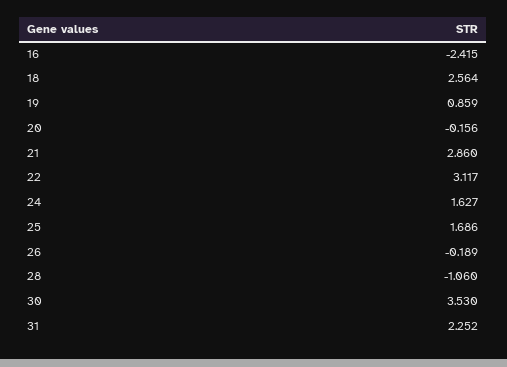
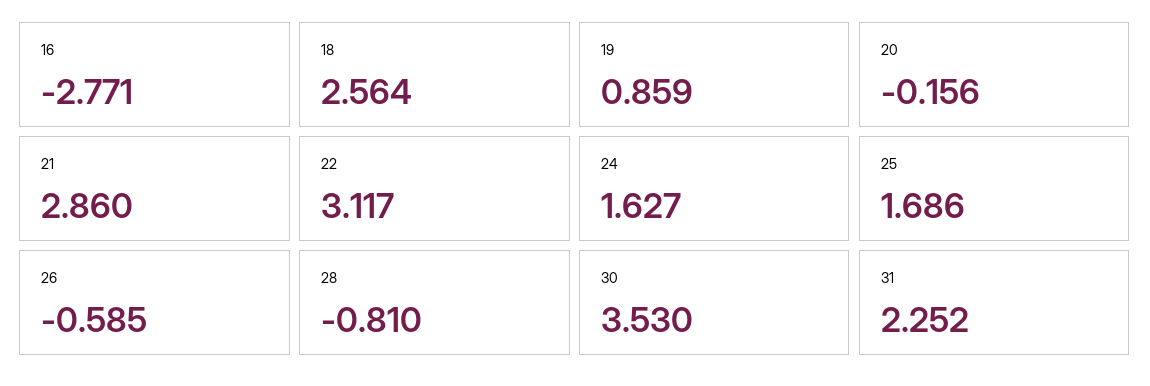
  {
-   "16": -2.415,
+   "16": -2.771,
    "18": 2.564,
    "19": 0.859,
    "20": -0.156,
    "21": 2.86,
    "22": 3.117,
    "24": 1.627,
    "25": 1.686,
-   "26": -0.189,
+   "26": -0.585,
-   "28": -1.06,
+   "28": -0.81,
    "30": 3.53,
    "31": 2.252
  }

